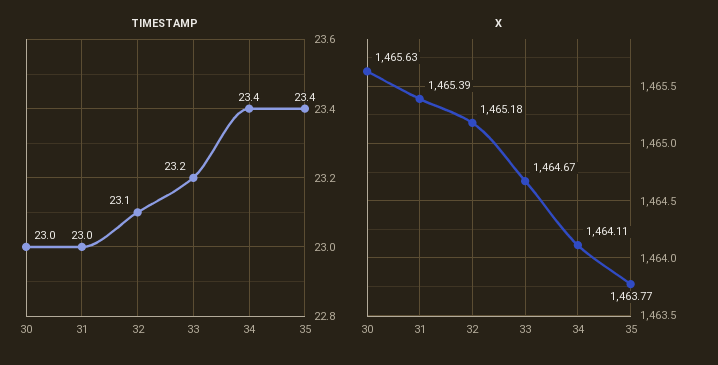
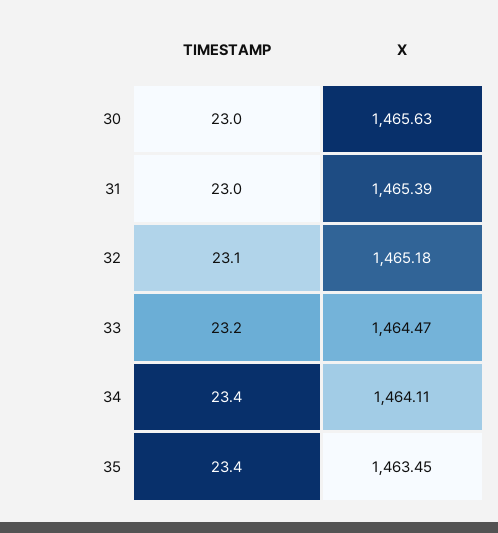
  {
    "TIMESTAMP": {
      "30": 23,
      "31": 23,
      "32": 23.1,
      "33": 23.2,
      "34": 23.4,
      "35": 23.4
    },
    "X": {
      "30": 1465.63,
      "31": 1465.39,
      "32": 1465.18,
-     "33": 1464.67,
+     "33": 1464.47,
      "34": 1464.11,
-     "35": 1463.77
+     "35": 1463.45
    }
  }

